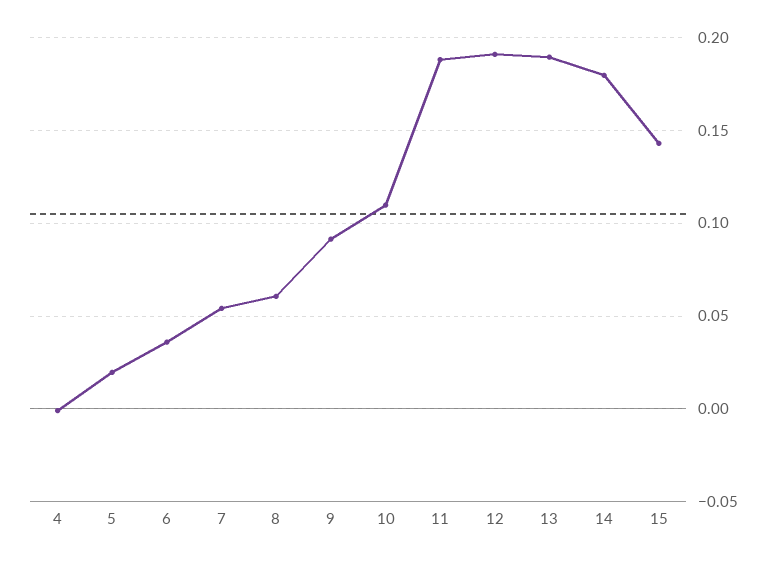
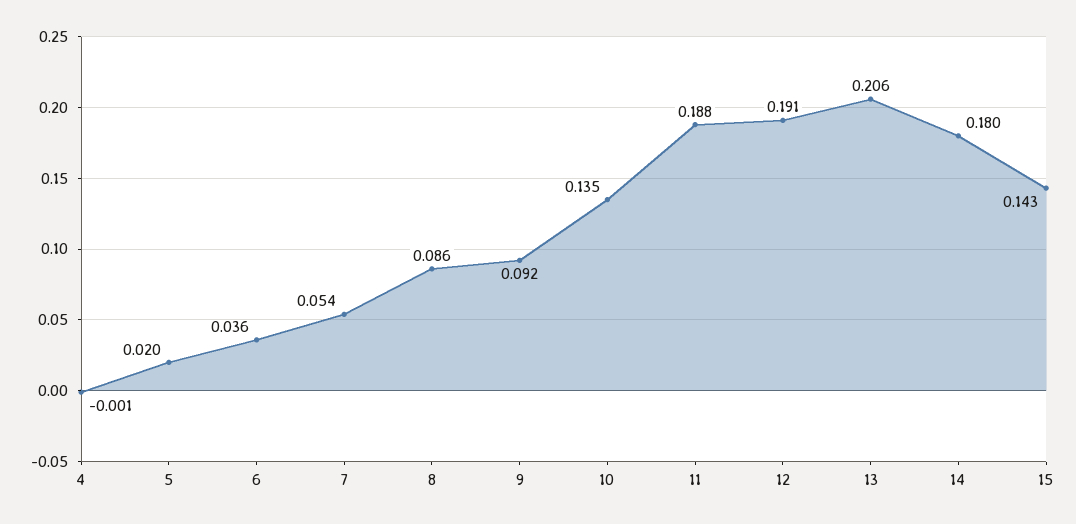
  {
    "4": -0.001,
    "5": 0.02,
    "6": 0.036,
    "7": 0.054,
-   "8": 0.06,
+   "8": 0.086,
    "9": 0.092,
-   "10": 0.11,
+   "10": 0.135,
    "11": 0.188,
    "12": 0.191,
-   "13": 0.19,
+   "13": 0.206,
    "14": 0.18,
    "15": 0.143
  }

